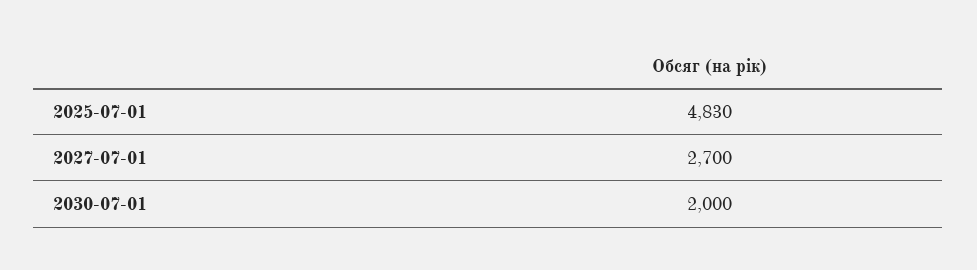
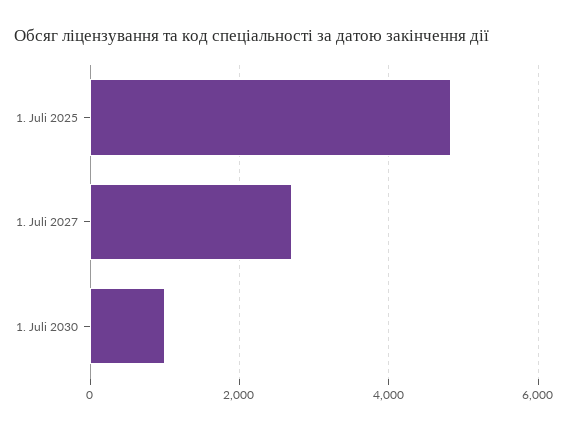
  {
    "2025-07-01": 4830,
    "2027-07-01": 2700,
-   "2030-07-01": 2000
+   "2030-07-01": 1000
  }

